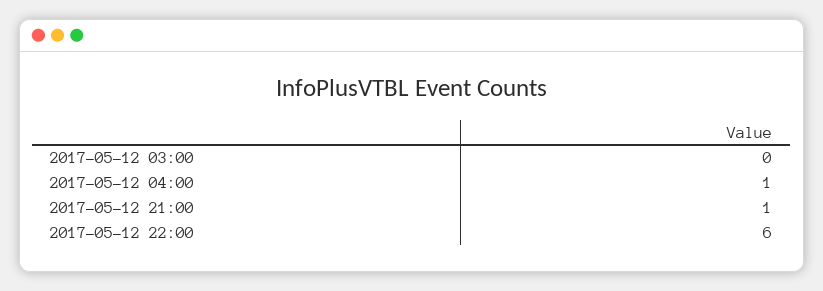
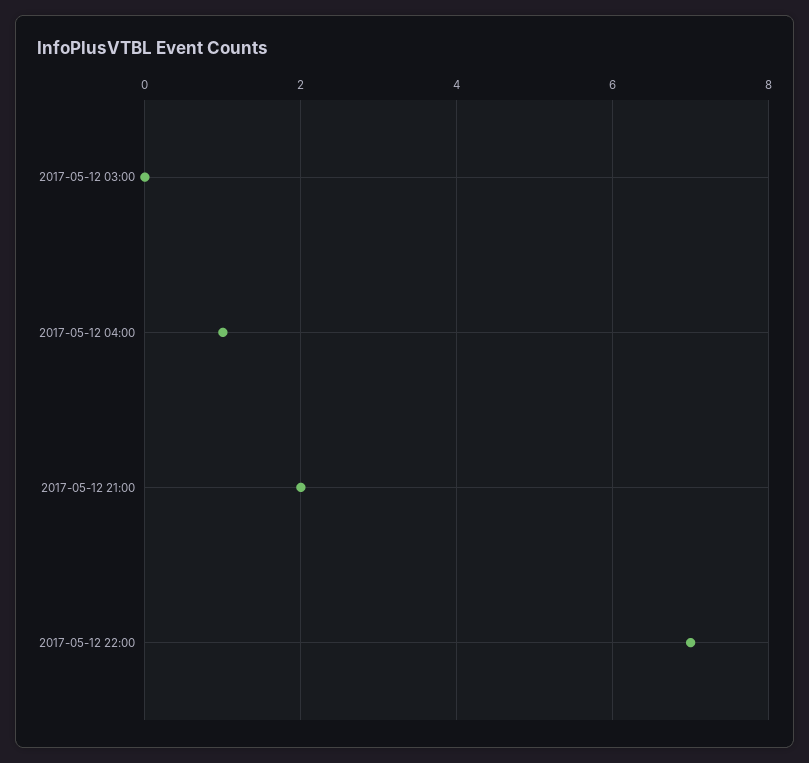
  {
    "2017-05-12 03:00": 0,
    "2017-05-12 04:00": 1,
-   "2017-05-12 21:00": 1,
+   "2017-05-12 21:00": 2,
-   "2017-05-12 22:00": 6
+   "2017-05-12 22:00": 7
  }

